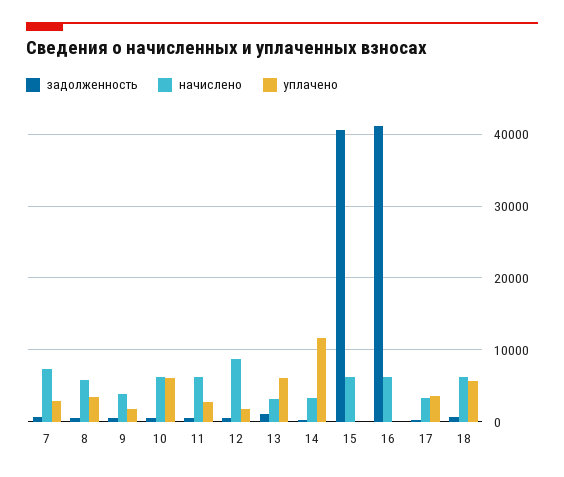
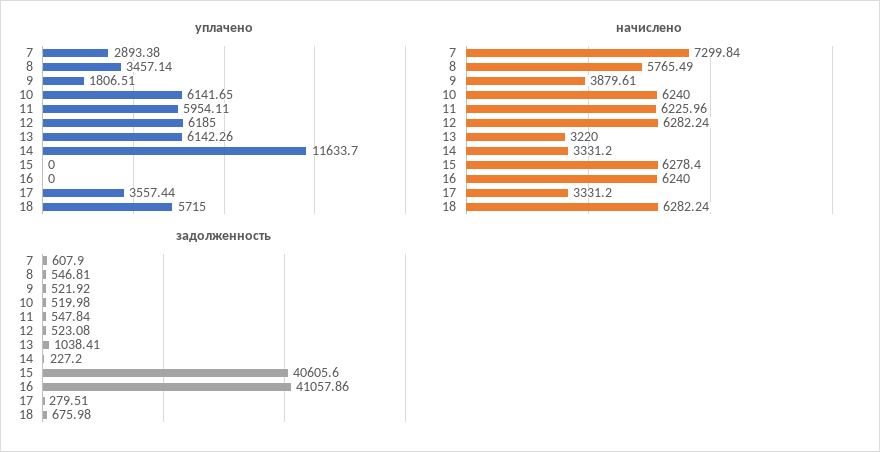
  {
    "задолженность": {
      "7": 607.9,
      "8": 546.81,
      "9": 521.92,
      "10": 519.98,
      "11": 547.84,
      "12": 523.08,
      "13": 1038.41,
      "14": 227.2,
      "15": 40605.6,
      "16": 41057.86,
      "17": 279.51,
      "18": 675.98
    },
    "начислено": {
      "7": 7299.84,
      "8": 5765.49,
      "9": 3879.61,
      "10": 6240,
      "11": 6225.96,
-     "12": 9000,
+     "12": 6282.24,
      "13": 3220,
      "14": 3331.2,
      "15": 6278.4,
      "16": 6240,
      "17": 3331.2,
      "18": 6282.24
    },
    "уплачено": {
      "7": 2893.38,
      "8": 3457.14,
      "9": 1806.51,
      "10": 6141.65,
-     "11": 3000,
+     "11": 5954.11,
-     "12": 2000,
+     "12": 6185,
      "13": 6142.26,
      "14": 11633.7,
      "15": 0,
      "16": 0,
      "17": 3557.44,
      "18": 5715
    }
  }

